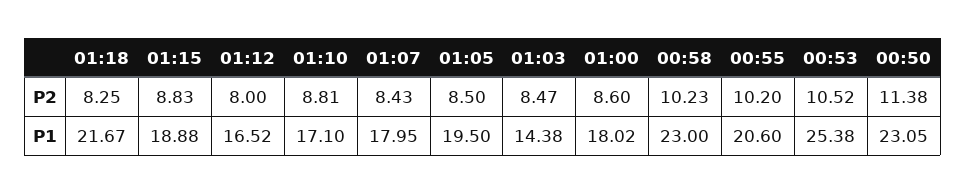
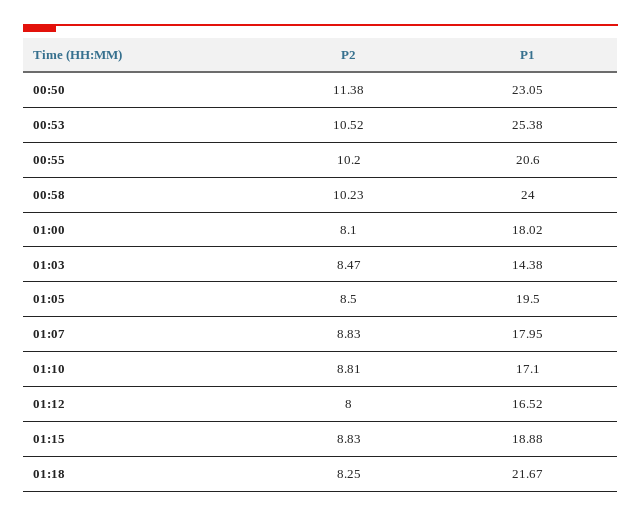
  {
    "01:18": {
      "P2": 8.25,
      "P1": 21.67
    },
    "01:15": {
      "P2": 8.83,
      "P1": 18.88
    },
    "01:12": {
      "P2": 8,
      "P1": 16.52
    },
    "01:10": {
      "P2": 8.81,
      "P1": 17.1
    },
    "01:07": {
-     "P2": 8.43,
+     "P2": 8.83,
      "P1": 17.95
    },
    "01:05": {
      "P2": 8.5,
      "P1": 19.5
    },
    "01:03": {
      "P2": 8.47,
      "P1": 14.38
    },
    "01:00": {
-     "P2": 8.6,
+     "P2": 8.1,
      "P1": 18.02
    },
    "00:58": {
      "P2": 10.23,
-     "P1": 23
+     "P1": 24
    },
    "00:55": {
      "P2": 10.2,
      "P1": 20.6
    },
    "00:53": {
      "P2": 10.52,
      "P1": 25.38
    },
    "00:50": {
      "P2": 11.38,
      "P1": 23.05
    }
  }

